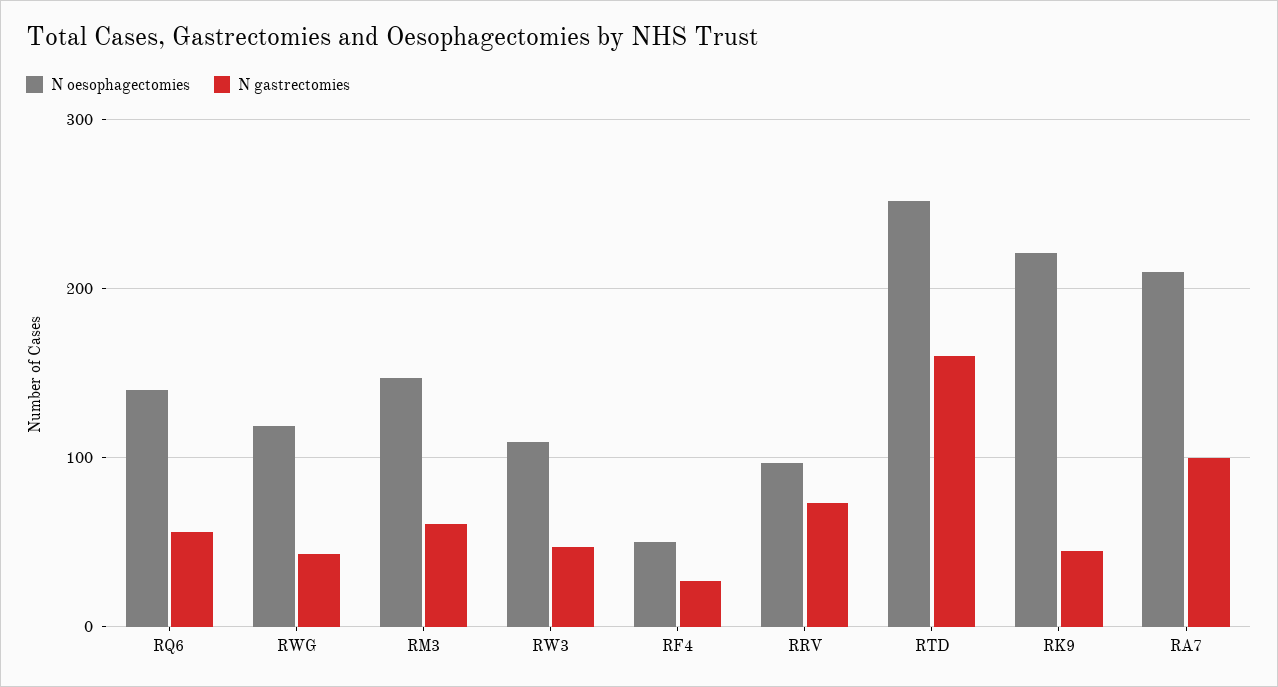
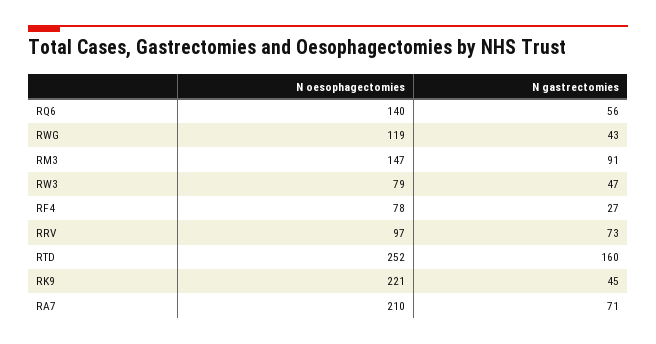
  {
    "N oesophagectomies": {
      "RQ6": 140,
      "RWG": 119,
      "RM3": 147,
-     "RW3": 110,
+     "RW3": 79,
-     "RF4": 50,
+     "RF4": 78,
      "RRV": 97,
      "RTD": 252,
      "RK9": 221,
      "RA7": 210
    },
    "N gastrectomies": {
      "RQ6": 56,
      "RWG": 43,
-     "RM3": 60,
+     "RM3": 91,
      "RW3": 47,
      "RF4": 27,
      "RRV": 73,
      "RTD": 160,
      "RK9": 45,
-     "RA7": 100
+     "RA7": 71
    }
  }

